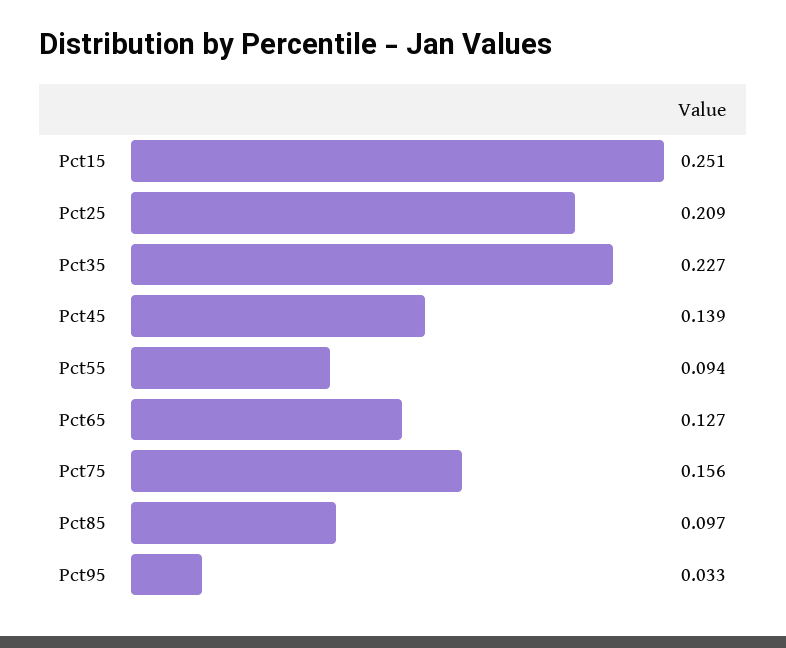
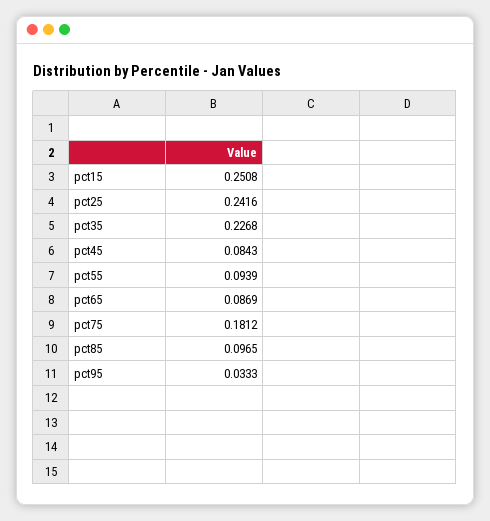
  {
    "Pct15": 0.2508,
-   "Pct25": 0.209,
+   "Pct25": 0.2416,
    "Pct35": 0.2268,
-   "Pct45": 0.139,
+   "Pct45": 0.0843,
    "Pct55": 0.0939,
-   "Pct65": 0.127,
+   "Pct65": 0.0869,
-   "Pct75": 0.156,
+   "Pct75": 0.1812,
    "Pct85": 0.0965,
    "Pct95": 0.0333
  }

